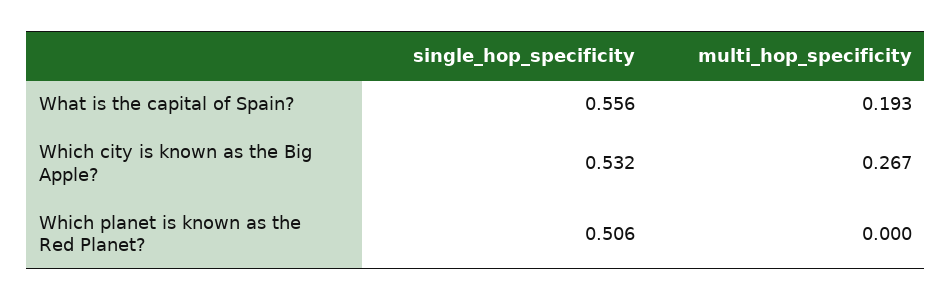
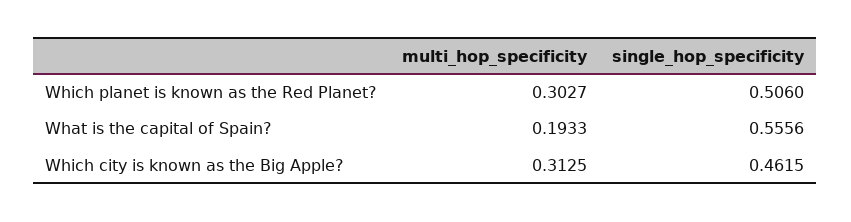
  {
    "single_hop_specificity": {
      "What is the capital of Spain?": 0.5556,
-     "Which city is known as the Big Apple?": 0.532,
+     "Which city is known as the Big Apple?": 0.4615,
      "Which planet is known as the Red Planet?": 0.506
    },
    "multi_hop_specificity": {
      "What is the capital of Spain?": 0.1933,
-     "Which city is known as the Big Apple?": 0.267,
+     "Which city is known as the Big Apple?": 0.3125,
-     "Which planet is known as the Red Planet?": 0
+     "Which planet is known as the Red Planet?": 0.3027
    }
  }

